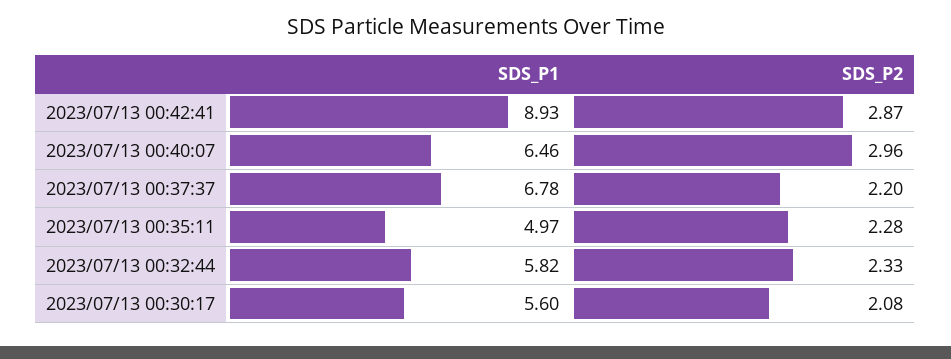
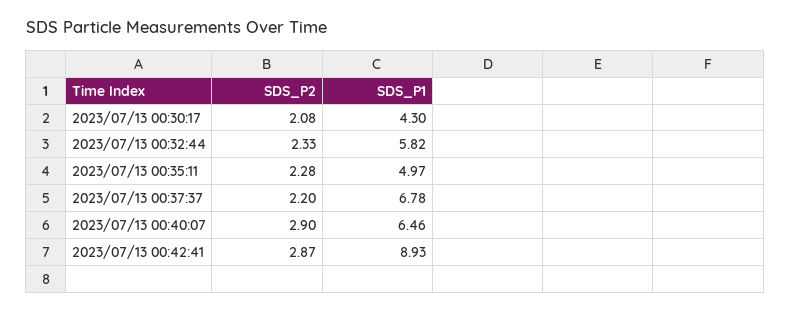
  {
    "SDS_P1": {
      "2023/07/13 00:42:41": 8.93,
      "2023/07/13 00:40:07": 6.46,
      "2023/07/13 00:37:37": 6.78,
      "2023/07/13 00:35:11": 4.97,
      "2023/07/13 00:32:44": 5.82,
-     "2023/07/13 00:30:17": 5.6
+     "2023/07/13 00:30:17": 4.3
    },
    "SDS_P2": {
      "2023/07/13 00:42:41": 2.87,
-     "2023/07/13 00:40:07": 2.96,
+     "2023/07/13 00:40:07": 2.9,
      "2023/07/13 00:37:37": 2.2,
      "2023/07/13 00:35:11": 2.28,
      "2023/07/13 00:32:44": 2.33,
      "2023/07/13 00:30:17": 2.08
    }
  }

